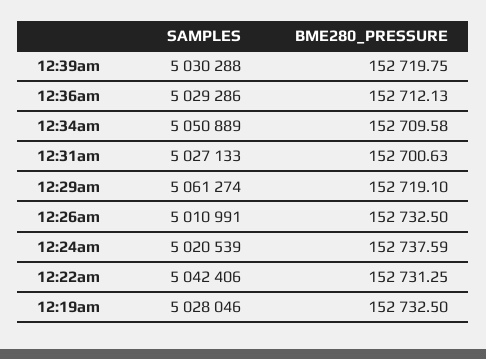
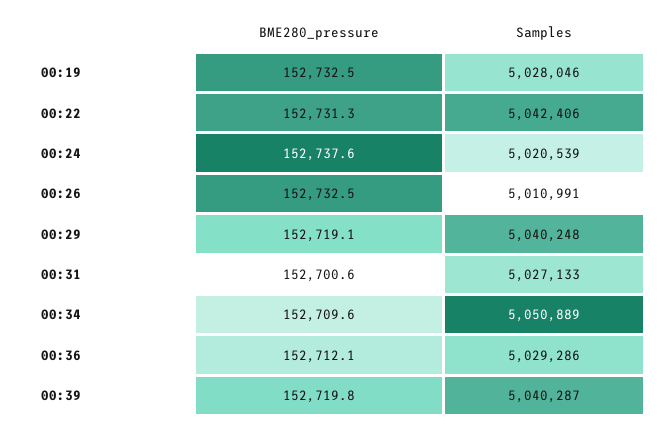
  {
    "SAMPLES": {
-     "12:39am": 5030288,
+     "12:39am": 5040287,
      "12:36am": 5029286,
      "12:34am": 5050889,
      "12:31am": 5027133,
-     "12:29am": 5061274,
+     "12:29am": 5040248,
      "12:26am": 5010991,
      "12:24am": 5020539,
      "12:22am": 5042406,
      "12:19am": 5028046
    },
    "BME280_PRESSURE": {
      "12:39am": 152719.75,
      "12:36am": 152712.13,
      "12:34am": 152709.58,
      "12:31am": 152700.63,
      "12:29am": 152719.1,
      "12:26am": 152732.5,
      "12:24am": 152737.59,
      "12:22am": 152731.25,
      "12:19am": 152732.5
    }
  }

